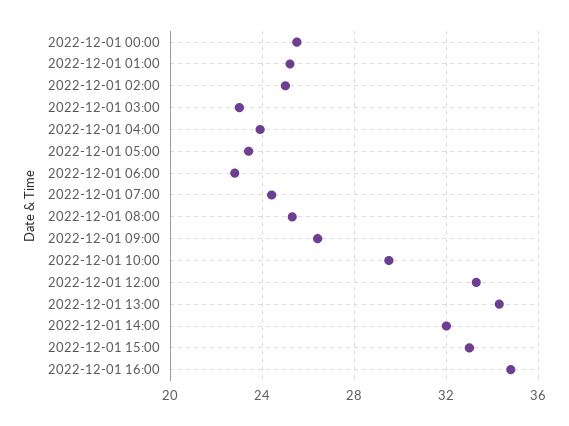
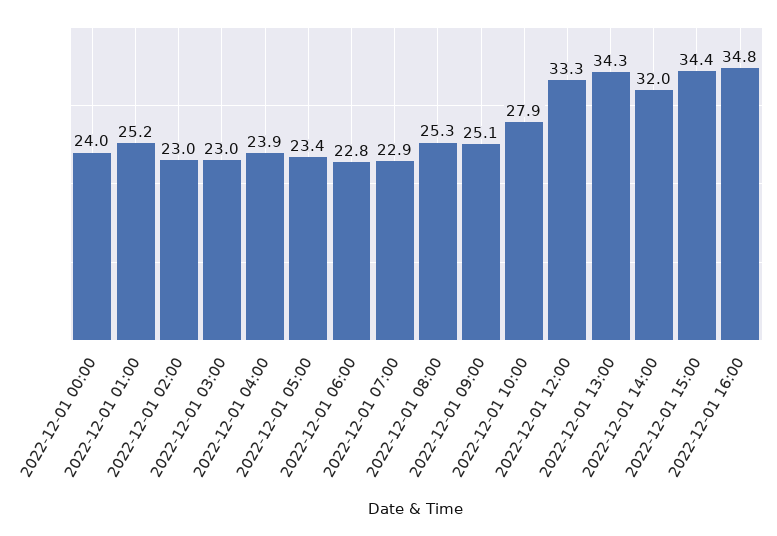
  {
-   "2022-12-01 00:00": 25.5,
+   "2022-12-01 00:00": 24,
    "2022-12-01 01:00": 25.2,
-   "2022-12-01 02:00": 25,
+   "2022-12-01 02:00": 23,
    "2022-12-01 03:00": 23,
    "2022-12-01 04:00": 23.9,
    "2022-12-01 05:00": 23.4,
    "2022-12-01 06:00": 22.8,
-   "2022-12-01 07:00": 24.5,
+   "2022-12-01 07:00": 22.9,
    "2022-12-01 08:00": 25.3,
-   "2022-12-01 09:00": 26.5,
+   "2022-12-01 09:00": 25.1,
-   "2022-12-01 10:00": 29.5,
+   "2022-12-01 10:00": 27.9,
    "2022-12-01 12:00": 33.3,
    "2022-12-01 13:00": 34.3,
    "2022-12-01 14:00": 32,
-   "2022-12-01 15:00": 33,
+   "2022-12-01 15:00": 34.4,
    "2022-12-01 16:00": 34.8
  }

